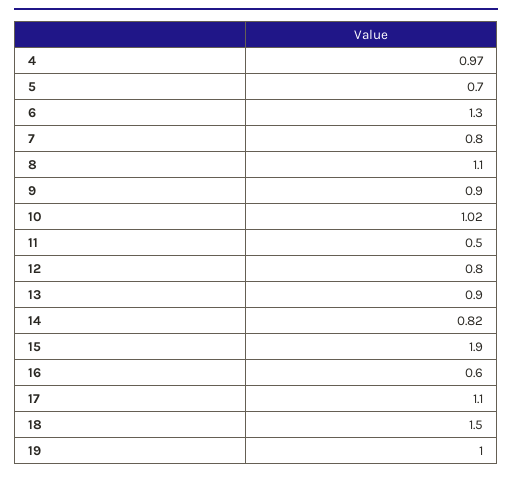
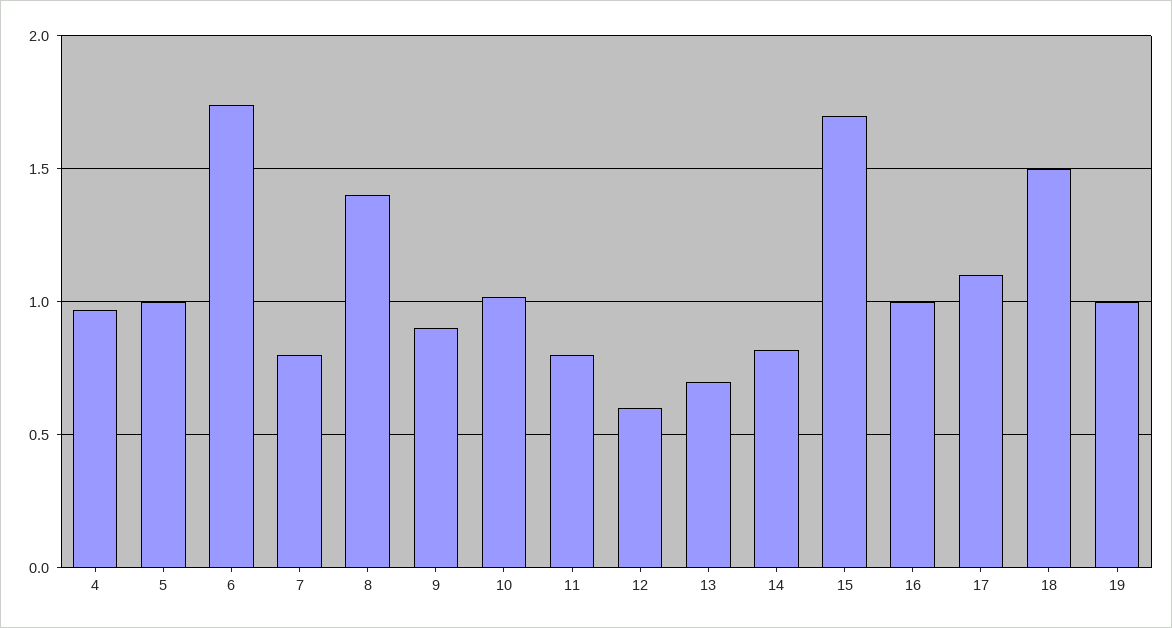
  {
    "4": 0.97,
-   "5": 0.7,
+   "5": 1,
-   "6": 1.3,
+   "6": 1.75,
    "7": 0.8,
-   "8": 1.1,
+   "8": 1.4,
    "9": 0.9,
    "10": 1.02,
-   "11": 0.5,
+   "11": 0.8,
-   "12": 0.8,
+   "12": 0.6,
-   "13": 0.9,
+   "13": 0.7,
    "14": 0.82,
-   "15": 1.9,
+   "15": 1.7,
-   "16": 0.6,
+   "16": 1,
    "17": 1.1,
    "18": 1.5,
    "19": 1
  }

